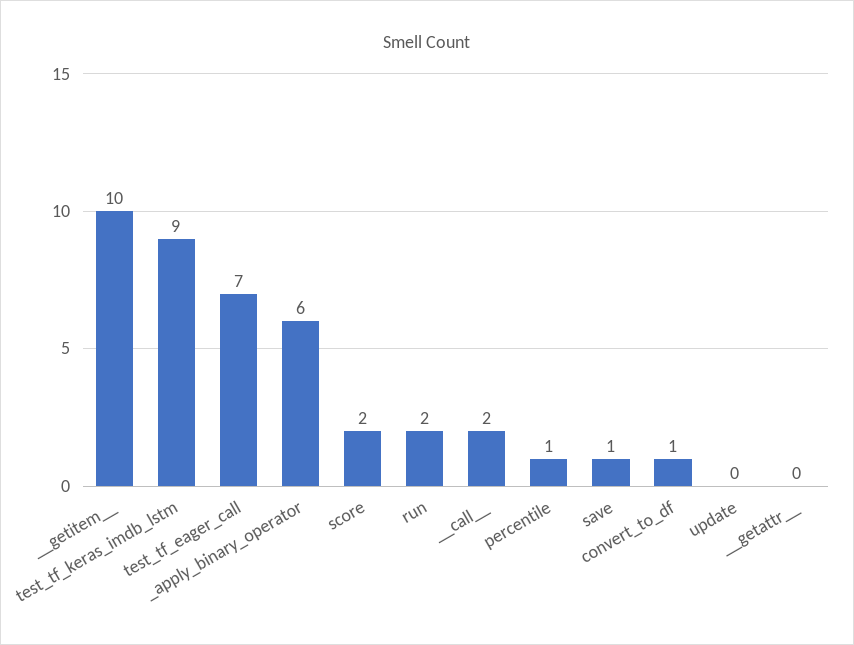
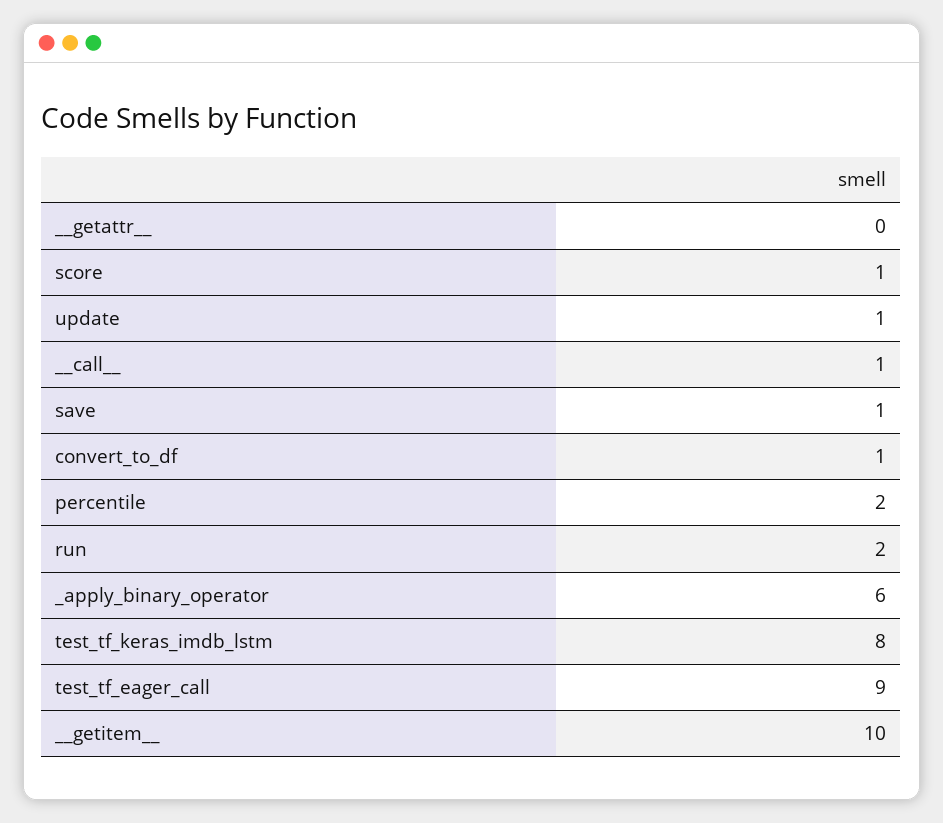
  {
    "__getitem__": 10,
-   "test_tf_keras_imdb_lstm": 9,
+   "test_tf_keras_imdb_lstm": 8,
-   "test_tf_eager_call": 7,
+   "test_tf_eager_call": 9,
    "_apply_binary_operator": 6,
-   "score": 2,
+   "score": 1,
    "run": 2,
-   "__call__": 2,
+   "__call__": 1,
-   "percentile": 1,
+   "percentile": 2,
    "save": 1,
    "convert_to_df": 1,
-   "update": 0,
+   "update": 1,
    "__getattr__": 0
  }

